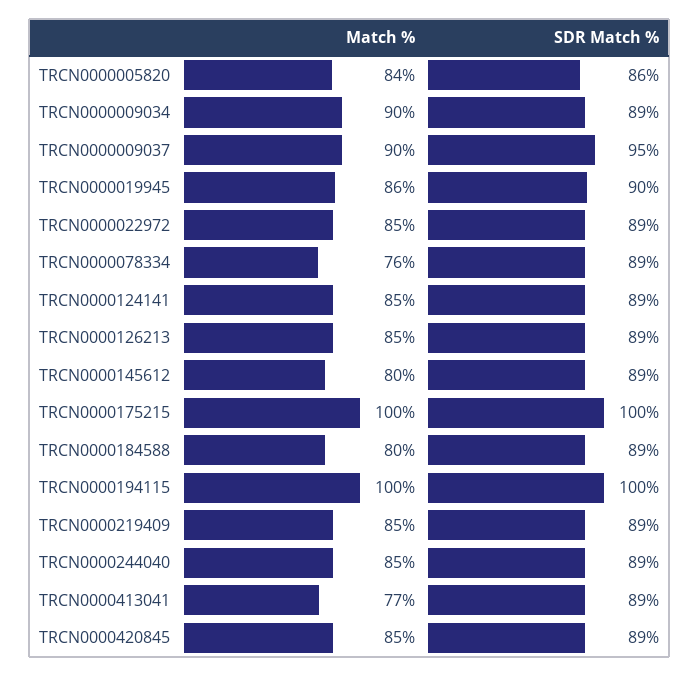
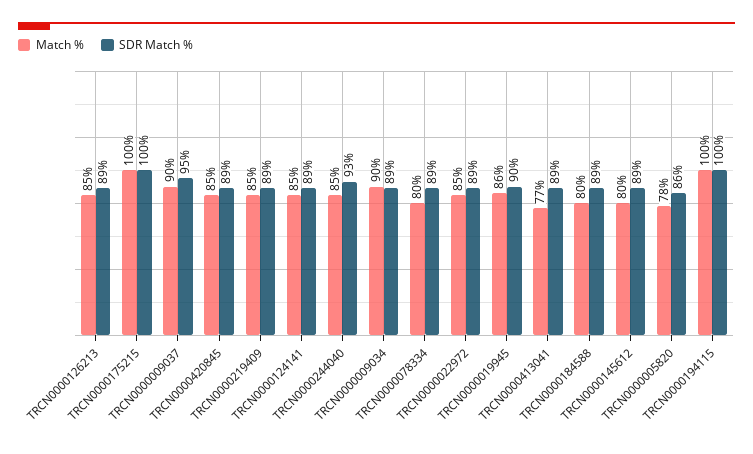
  {
    "Match %": {
-     "TRCN0000005820": 84,
+     "TRCN0000005820": 78,
      "TRCN0000009034": 90,
      "TRCN0000009037": 90,
      "TRCN0000019945": 86,
      "TRCN0000022972": 85,
-     "TRCN0000078334": 76,
+     "TRCN0000078334": 80,
      "TRCN0000124141": 85,
      "TRCN0000126213": 85,
      "TRCN0000145612": 80,
      "TRCN0000175215": 100,
      "TRCN0000184588": 80,
      "TRCN0000194115": 100,
      "TRCN0000219409": 85,
      "TRCN0000244040": 85,
      "TRCN0000413041": 77,
      "TRCN0000420845": 85
    },
    "SDR Match %": {
      "TRCN0000005820": 86,
      "TRCN0000009034": 89,
      "TRCN0000009037": 95,
      "TRCN0000019945": 90,
      "TRCN0000022972": 89,
      "TRCN0000078334": 89,
      "TRCN0000124141": 89,
      "TRCN0000126213": 89,
      "TRCN0000145612": 89,
      "TRCN0000175215": 100,
      "TRCN0000184588": 89,
      "TRCN0000194115": 100,
      "TRCN0000219409": 89,
-     "TRCN0000244040": 89,
+     "TRCN0000244040": 93,
      "TRCN0000413041": 89,
      "TRCN0000420845": 89
    }
  }

